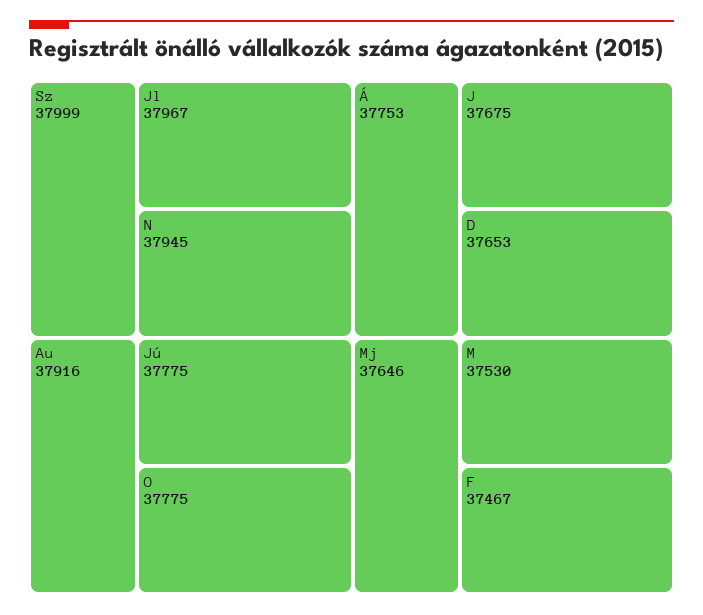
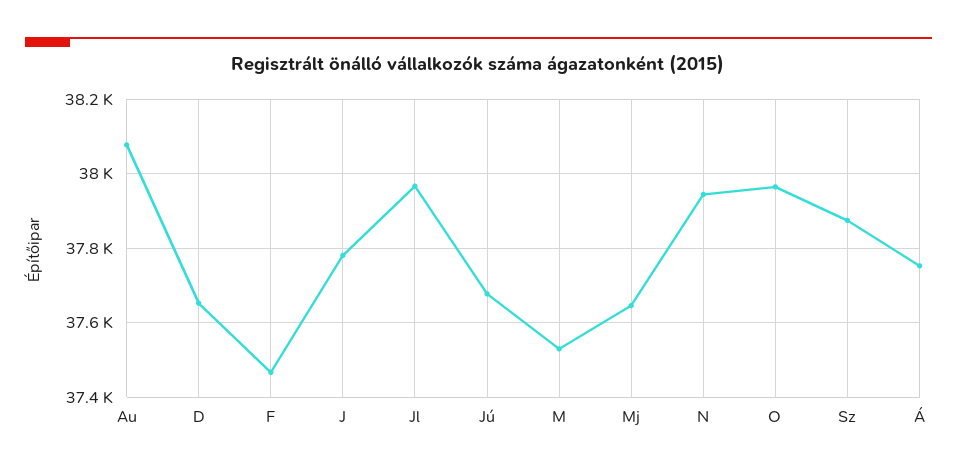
  {
-   "Sz": 37999,
+   "Sz": 37880,
    "Jl": 37967,
    "N": 37945,
-   "Au": 37916,
+   "Au": 38080,
-   "Jú": 37775,
+   "Jú": 37680,
-   "O": 37775,
+   "O": 37960,
    "Á": 37753,
-   "J": 37675,
+   "J": 37780,
    "D": 37653,
    "Mj": 37646,
    "M": 37530,
    "F": 37467
  }

